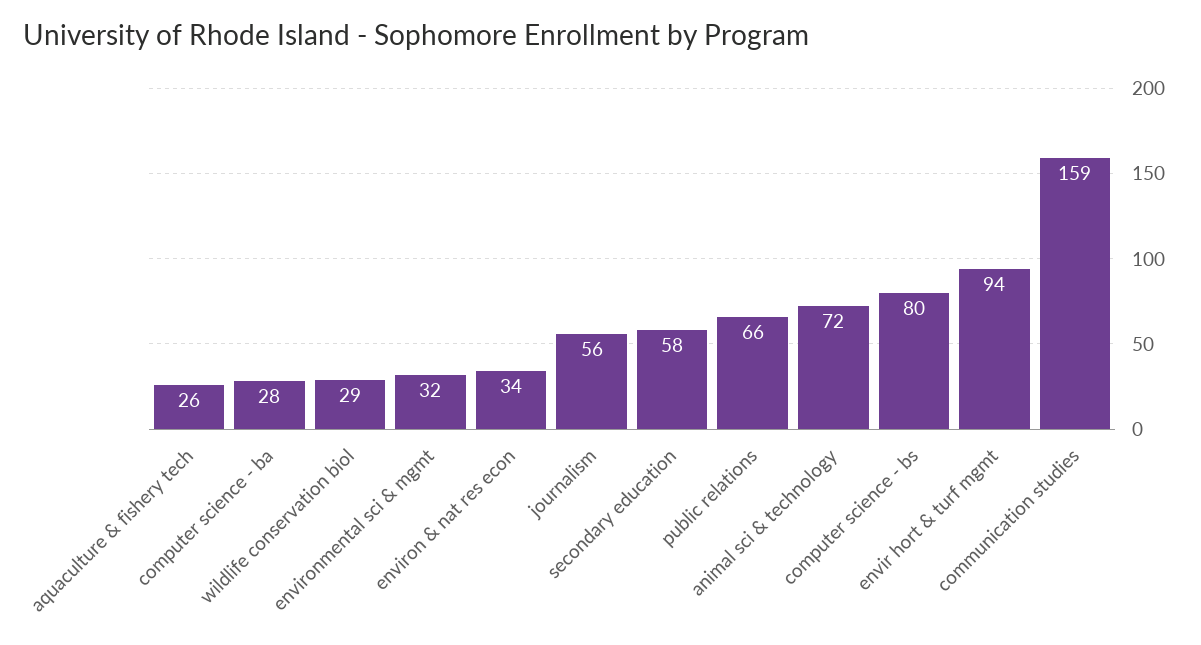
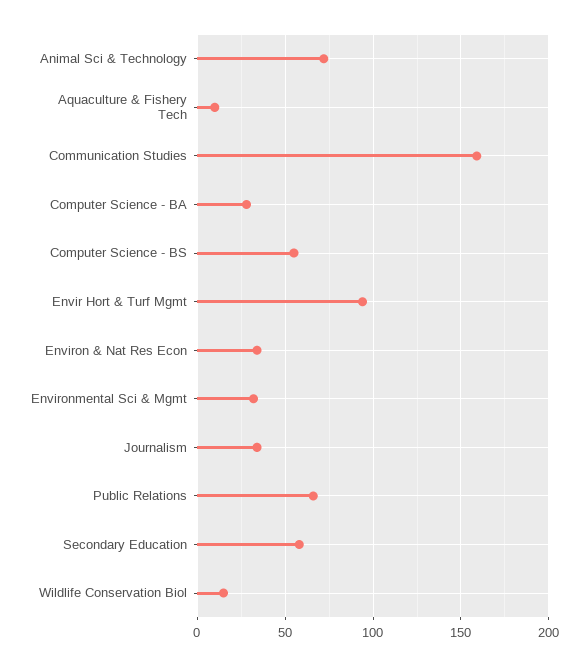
  {
-   "aquaculture & fishery tech": 26,
+   "aquaculture & fishery tech": 10,
    "computer science - ba": 28,
-   "wildlife conservation biol": 29,
+   "wildlife conservation biol": 15,
    "environmental sci & mgmt": 32,
    "environ & nat res econ": 34,
-   "journalism": 56,
+   "journalism": 35,
    "secondary education": 58,
    "public relations": 66,
    "animal sci & technology": 72,
-   "computer science - bs": 80,
+   "computer science - bs": 55,
    "envir hort & turf mgmt": 94,
    "communication studies": 159
  }

